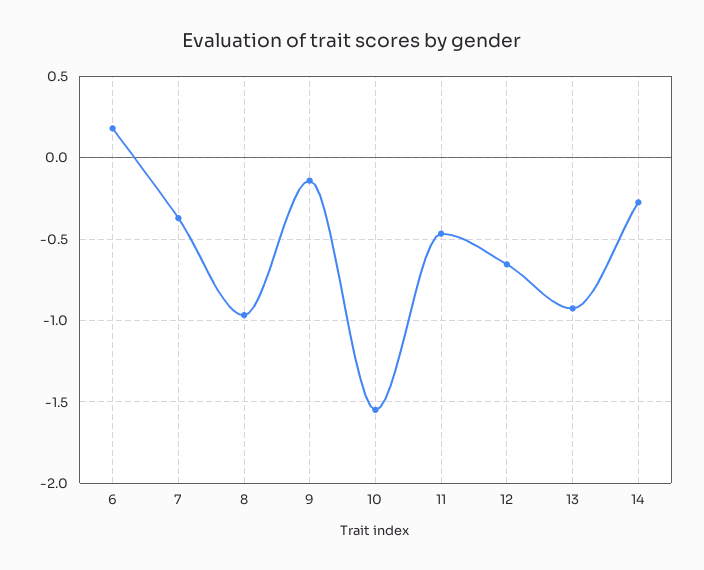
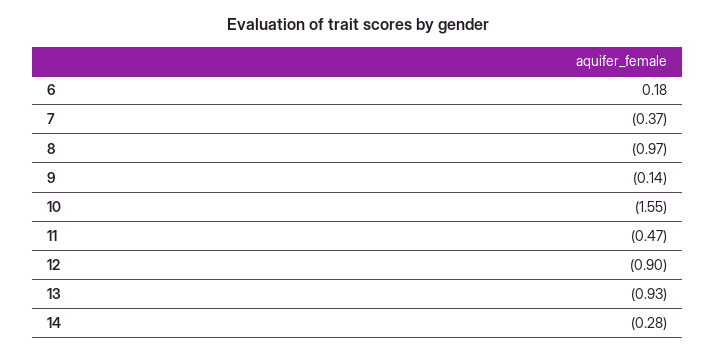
  {
    "6": 0.18,
    "7": -0.37,
    "8": -0.97,
    "9": -0.14,
    "10": -1.55,
    "11": -0.47,
-   "12": -0.65,
+   "12": -0.9,
    "13": -0.93,
    "14": -0.28
  }

